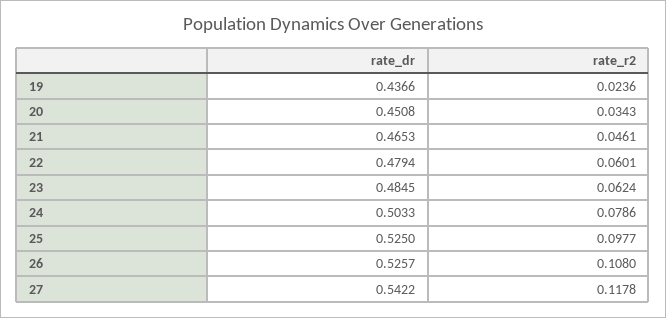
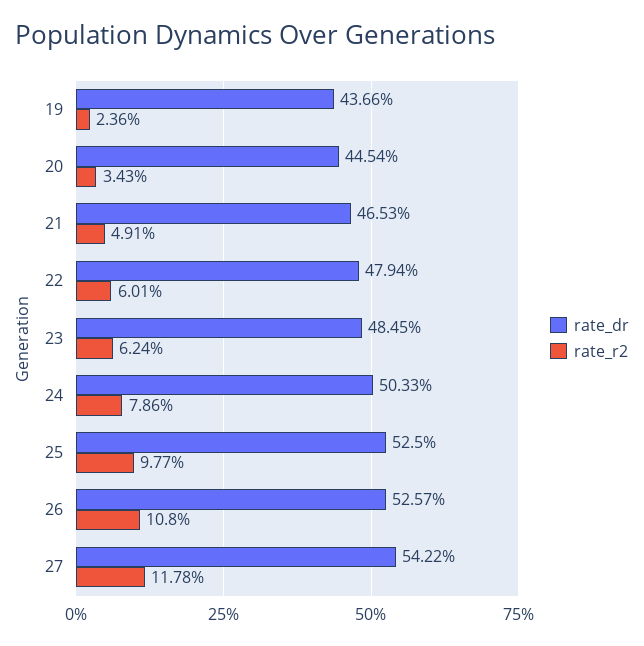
  {
    "rate_dr": {
      "19": 0.4366,
-     "20": 0.4508,
+     "20": 0.4454,
      "21": 0.4653,
      "22": 0.4794,
      "23": 0.4845,
      "24": 0.5033,
      "25": 0.525,
      "26": 0.5257,
      "27": 0.5422
    },
    "rate_r2": {
      "19": 0.0236,
      "20": 0.0343,
-     "21": 0.0461,
+     "21": 0.0491,
      "22": 0.0601,
      "23": 0.0624,
      "24": 0.0786,
      "25": 0.0977,
      "26": 0.108,
      "27": 0.1178
    }
  }

